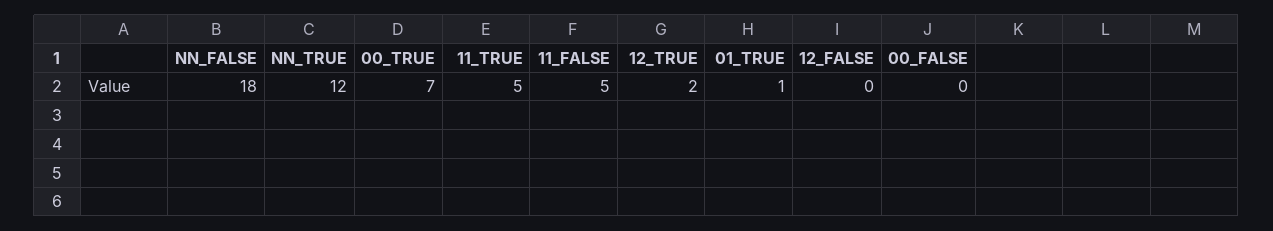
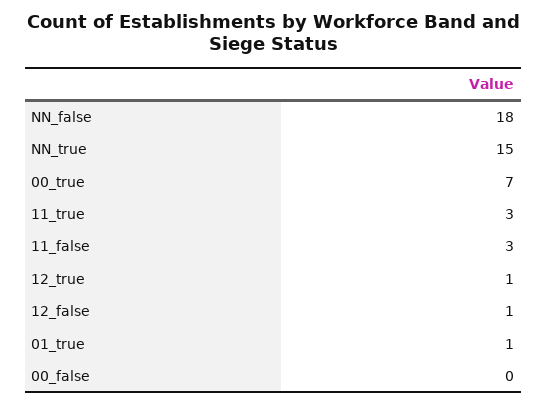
  {
    "NN_FALSE": 18,
-   "NN_TRUE": 12,
+   "NN_TRUE": 15,
    "00_TRUE": 7,
-   "11_TRUE": 5,
+   "11_TRUE": 3,
-   "11_FALSE": 5,
+   "11_FALSE": 3,
-   "12_TRUE": 2,
+   "12_TRUE": 1,
    "01_TRUE": 1,
-   "12_FALSE": 0,
+   "12_FALSE": 1,
    "00_FALSE": 0
  }

